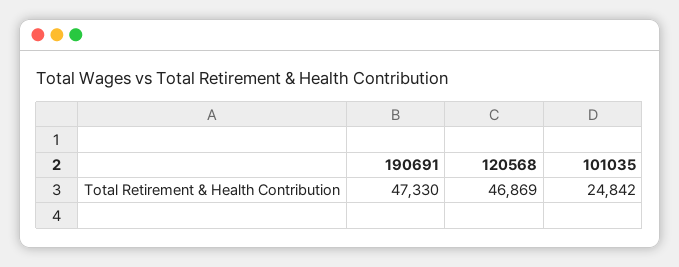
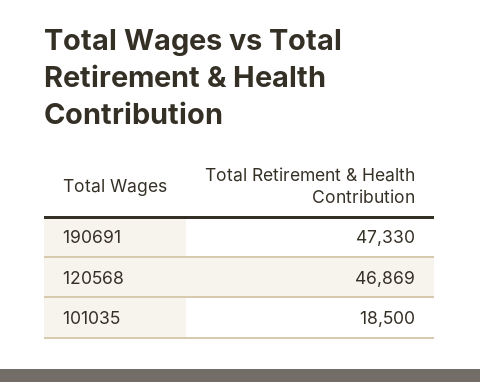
  {
    "190691": 47330,
    "120568": 46869,
-   "101035": 24842
+   "101035": 18500
  }

